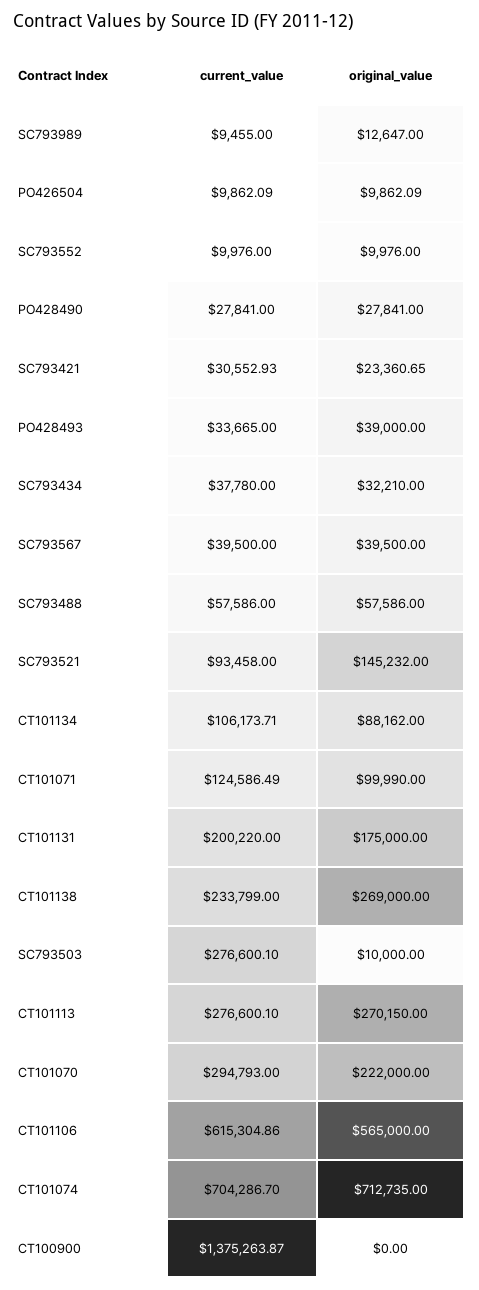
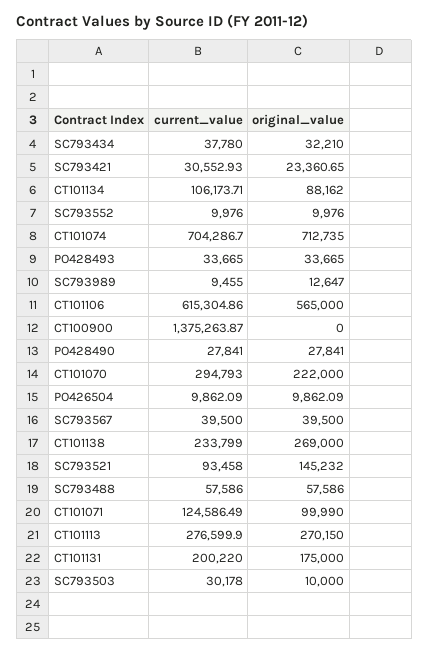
  {
    "current_value": {
      "SC793989": 9455,
      "PO426504": 9862.09,
      "SC793552": 9976,
      "PO428490": 27841,
      "SC793421": 30552.93,
      "PO428493": 33665,
      "SC793434": 37780,
      "SC793567": 39500,
      "SC793488": 57586,
      "SC793521": 93458,
      "CT101134": 106173.71,
      "CT101071": 124586.49,
      "CT101131": 200220,
      "CT101138": 233799,
-     "SC793503": 276600.1,
+     "SC793503": 30178,
-     "CT101113": 276600.1,
+     "CT101113": 276599.9,
      "CT101070": 294793,
      "CT101106": 615304.86,
      "CT101074": 704286.7,
      "CT100900": 1375263.87
    },
    "original_value": {
      "SC793989": 12647,
      "PO426504": 9862.09,
      "SC793552": 9976,
      "PO428490": 27841,
      "SC793421": 23360.65,
-     "PO428493": 39000,
+     "PO428493": 33665,
      "SC793434": 32210,
      "SC793567": 39500,
      "SC793488": 57586,
      "SC793521": 145232,
      "CT101134": 88162,
      "CT101071": 99990,
      "CT101131": 175000,
      "CT101138": 269000,
      "SC793503": 10000,
      "CT101113": 270150,
      "CT101070": 222000,
      "CT101106": 565000,
      "CT101074": 712735,
      "CT100900": 0
    }
  }

